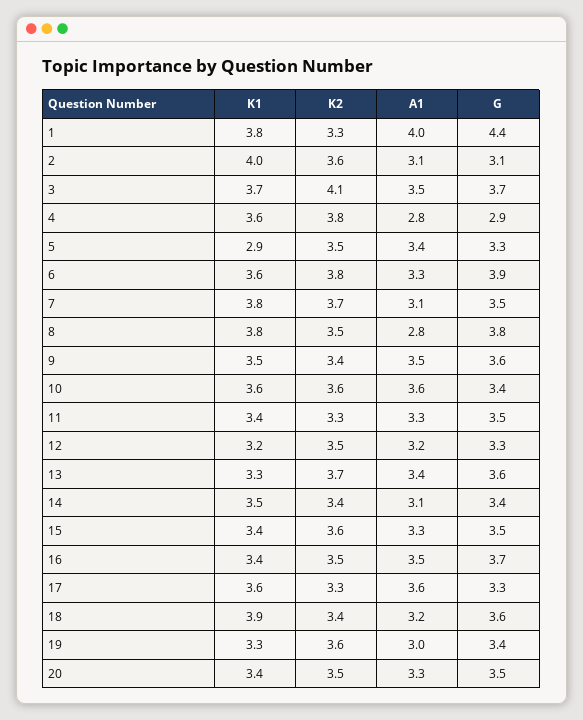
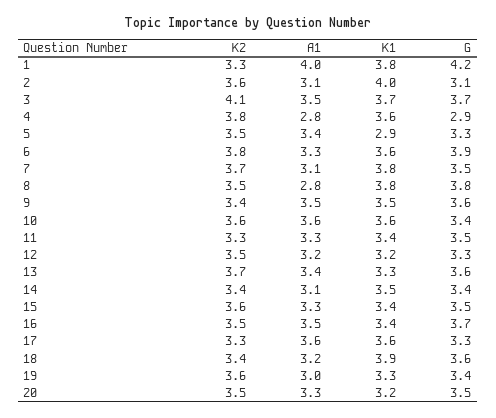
  {
    "K1": {
      "1": 3.8,
      "2": 4,
      "3": 3.7,
      "4": 3.6,
      "5": 2.9,
      "6": 3.6,
      "7": 3.8,
      "8": 3.8,
      "9": 3.5,
      "10": 3.6,
      "11": 3.4,
      "12": 3.2,
      "13": 3.3,
      "14": 3.5,
      "15": 3.4,
      "16": 3.4,
      "17": 3.6,
      "18": 3.9,
      "19": 3.3,
-     "20": 3.4
+     "20": 3.2
    },
    "K2": {
      "1": 3.3,
      "2": 3.6,
      "3": 4.1,
      "4": 3.8,
      "5": 3.5,
      "6": 3.8,
      "7": 3.7,
      "8": 3.5,
      "9": 3.4,
      "10": 3.6,
      "11": 3.3,
      "12": 3.5,
      "13": 3.7,
      "14": 3.4,
      "15": 3.6,
      "16": 3.5,
      "17": 3.3,
      "18": 3.4,
      "19": 3.6,
      "20": 3.5
    },
    "A1": {
      "1": 4,
      "2": 3.1,
      "3": 3.5,
      "4": 2.8,
      "5": 3.4,
      "6": 3.3,
      "7": 3.1,
      "8": 2.8,
      "9": 3.5,
      "10": 3.6,
      "11": 3.3,
      "12": 3.2,
      "13": 3.4,
      "14": 3.1,
      "15": 3.3,
      "16": 3.5,
      "17": 3.6,
      "18": 3.2,
      "19": 3,
      "20": 3.3
    },
    "G": {
-     "1": 4.4,
+     "1": 4.2,
      "2": 3.1,
      "3": 3.7,
      "4": 2.9,
      "5": 3.3,
      "6": 3.9,
      "7": 3.5,
      "8": 3.8,
      "9": 3.6,
      "10": 3.4,
      "11": 3.5,
      "12": 3.3,
      "13": 3.6,
      "14": 3.4,
      "15": 3.5,
      "16": 3.7,
      "17": 3.3,
      "18": 3.6,
      "19": 3.4,
      "20": 3.5
    }
  }

